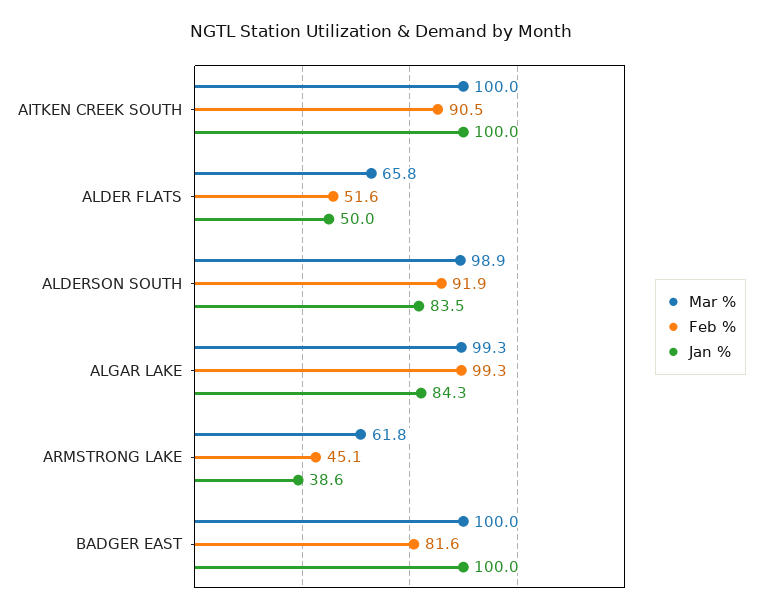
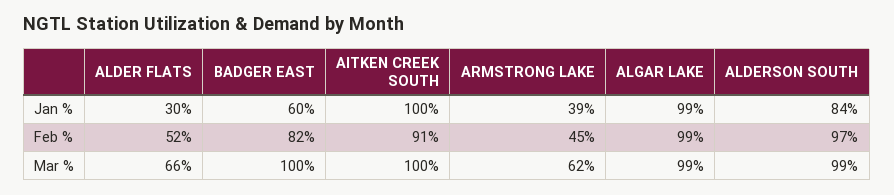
  {
    "Mar %": {
      "AITKEN CREEK SOUTH": 100,
      "ALDER FLATS": 65.8,
      "ALDERSON SOUTH": 98.9,
      "ALGAR LAKE": 99.3,
      "ARMSTRONG LAKE": 61.8,
      "BADGER EAST": 100
    },
    "Feb %": {
      "AITKEN CREEK SOUTH": 90.5,
      "ALDER FLATS": 51.6,
-     "ALDERSON SOUTH": 91.9,
+     "ALDERSON SOUTH": 97,
      "ALGAR LAKE": 99.3,
      "ARMSTRONG LAKE": 45.1,
      "BADGER EAST": 81.6
    },
    "Jan %": {
      "AITKEN CREEK SOUTH": 100,
-     "ALDER FLATS": 50,
+     "ALDER FLATS": 30,
      "ALDERSON SOUTH": 83.5,
-     "ALGAR LAKE": 84.3,
+     "ALGAR LAKE": 99,
      "ARMSTRONG LAKE": 38.6,
-     "BADGER EAST": 100
+     "BADGER EAST": 60
    }
  }

